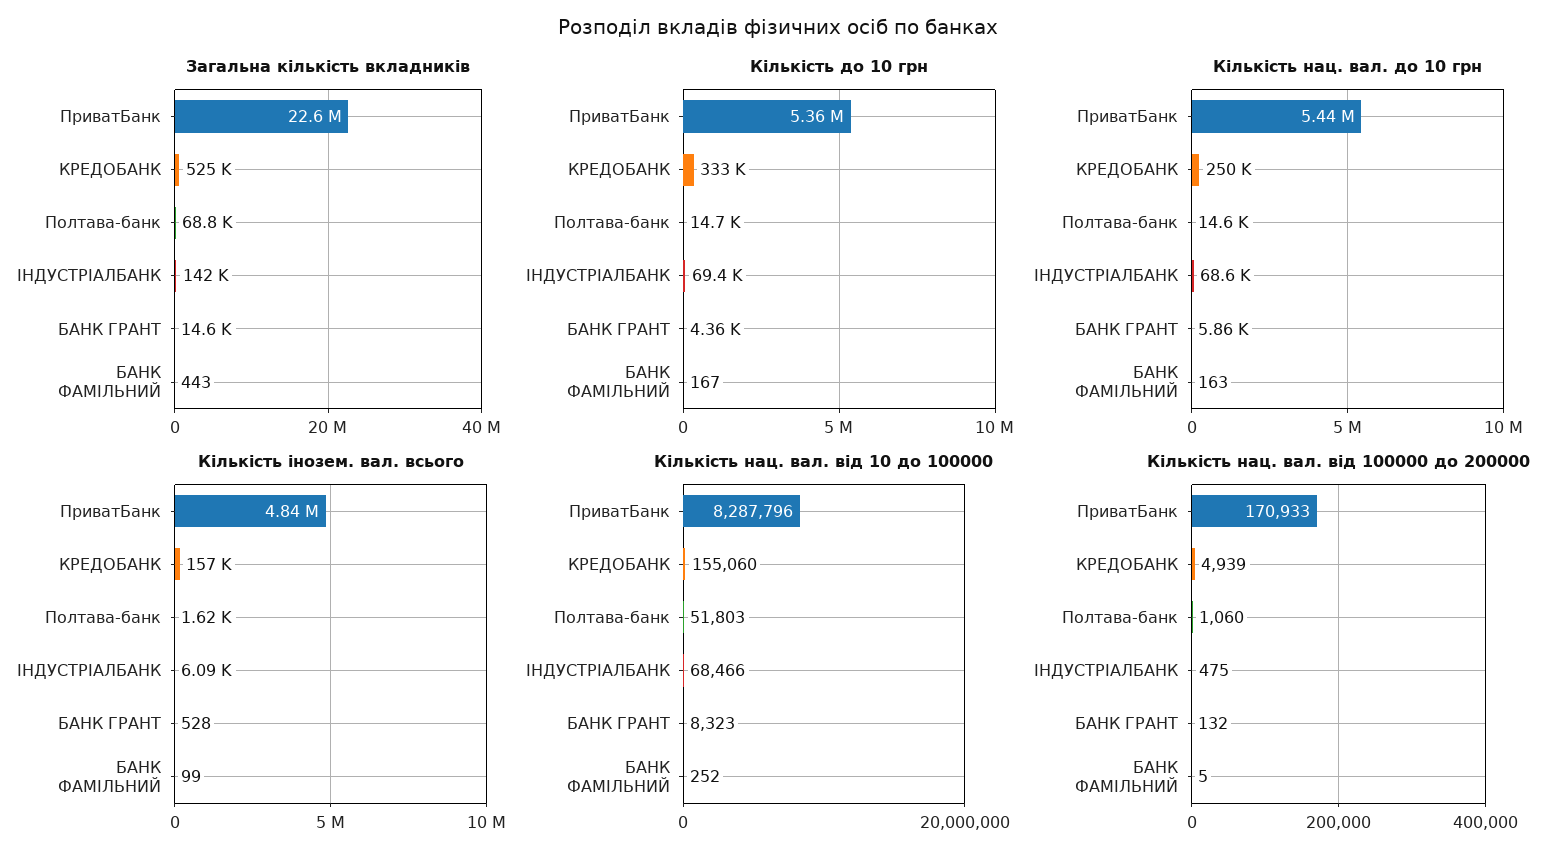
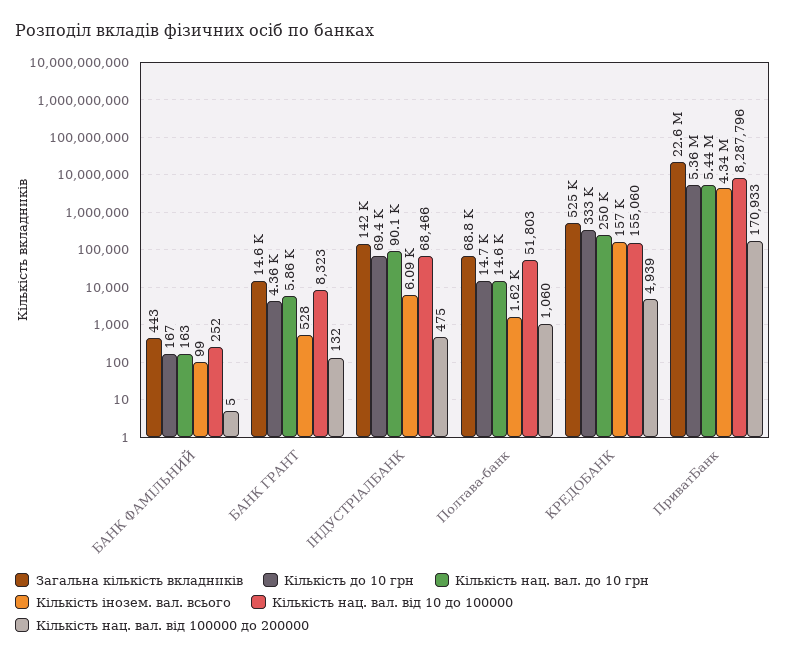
  {
    "Загальна кількість вкладників": {
      "ПриватБанк": 22600000,
      "КРЕДОБАНК": 525000,
      "Полтава-банк": 68800,
      "ІНДУСТРІАЛБАНК": 142000,
      "БАНК ГРАНТ": 14600,
      "БАНК ФАМІЛЬНИЙ": 443
    },
    "Кількість до 10 грн": {
      "ПриватБанк": 5360000,
      "КРЕДОБАНК": 333000,
      "Полтава-банк": 14700,
      "ІНДУСТРІАЛБАНК": 69400,
      "БАНК ГРАНТ": 4360,
      "БАНК ФАМІЛЬНИЙ": 167
    },
    "Кількість нац. вал. до 10 грн": {
      "ПриватБанк": 5440000,
      "КРЕДОБАНК": 250000,
      "Полтава-банк": 14600,
-     "ІНДУСТРІАЛБАНК": 68600,
+     "ІНДУСТРІАЛБАНК": 90100,
      "БАНК ГРАНТ": 5860,
      "БАНК ФАМІЛЬНИЙ": 163
    },
    "Кількість інозем. вал. всього": {
-     "ПриватБанк": 4840000,
+     "ПриватБанк": 4340000,
      "КРЕДОБАНК": 157000,
      "Полтава-банк": 1620,
      "ІНДУСТРІАЛБАНК": 6090,
      "БАНК ГРАНТ": 528,
      "БАНК ФАМІЛЬНИЙ": 99
    },
    "Кількість нац. вал. від 10 до 100000": {
      "ПриватБанк": 8287796,
      "КРЕДОБАНК": 155060,
      "Полтава-банк": 51803,
      "ІНДУСТРІАЛБАНК": 68466,
      "БАНК ГРАНТ": 8323,
      "БАНК ФАМІЛЬНИЙ": 252
    },
    "Кількість нац. вал. від 100000 до 200000": {
      "ПриватБанк": 170933,
      "КРЕДОБАНК": 4939,
      "Полтава-банк": 1060,
      "ІНДУСТРІАЛБАНК": 475,
      "БАНК ГРАНТ": 132,
      "БАНК ФАМІЛЬНИЙ": 5
    }
  }

